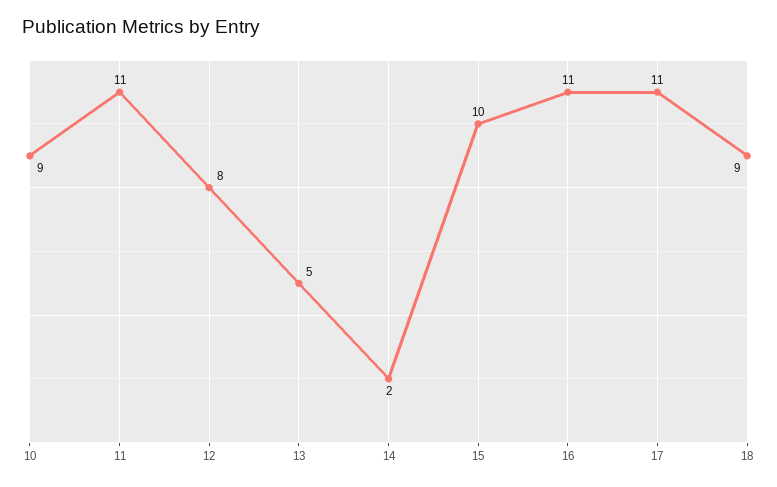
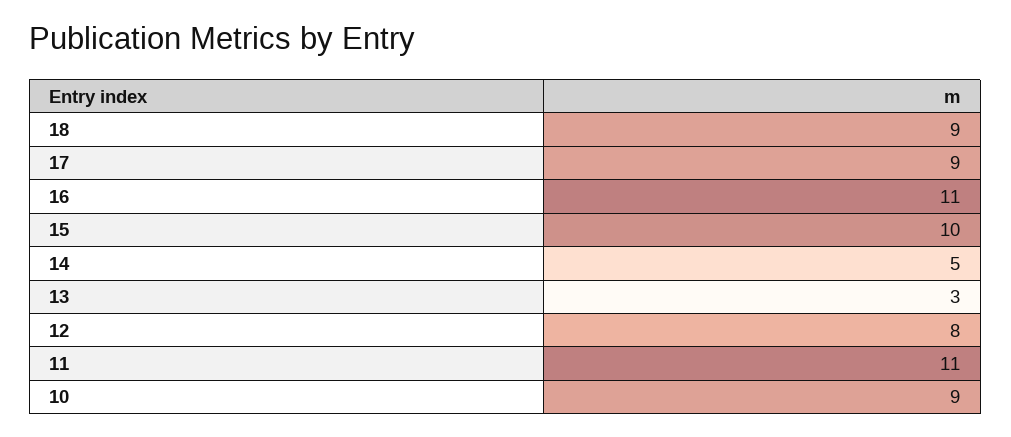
  {
    "10": 9,
    "11": 11,
    "12": 8,
-   "13": 5,
+   "13": 3,
-   "14": 2,
+   "14": 5,
    "15": 10,
    "16": 11,
-   "17": 11,
+   "17": 9,
    "18": 9
  }

